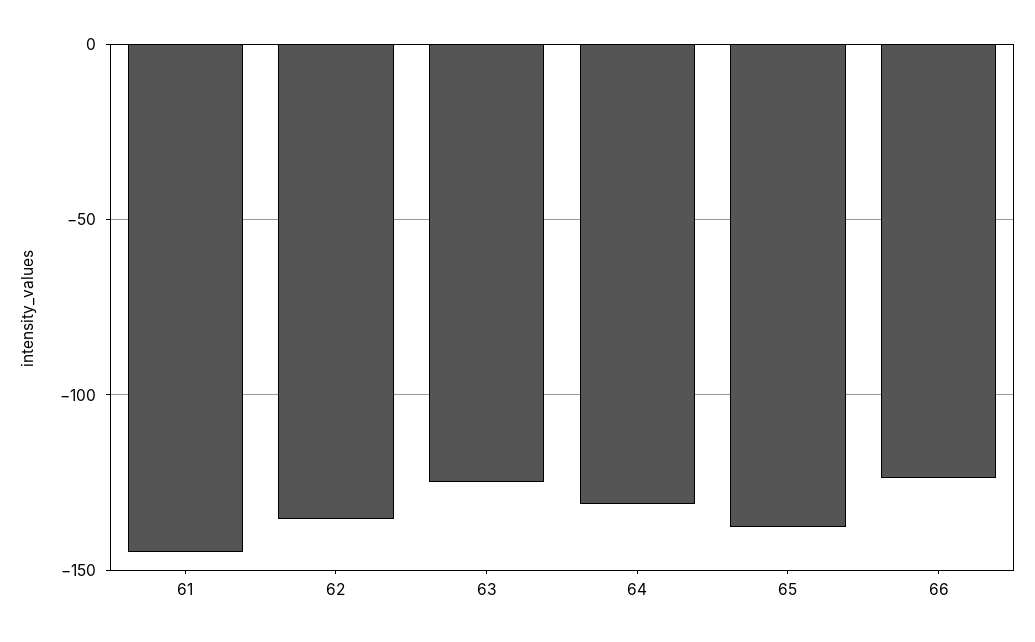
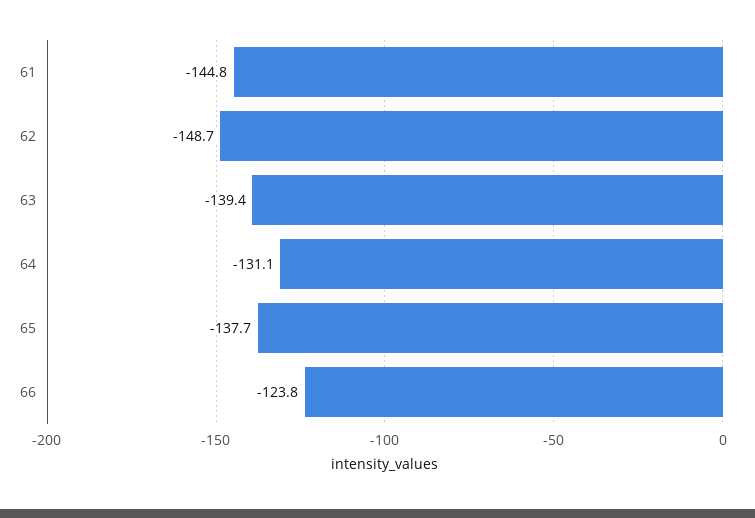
  {
    "61": -144.8,
-   "62": -135,
+   "62": -148.7,
-   "63": -125,
+   "63": -139.4,
    "64": -131.1,
    "65": -137.7,
    "66": -123.8
  }

